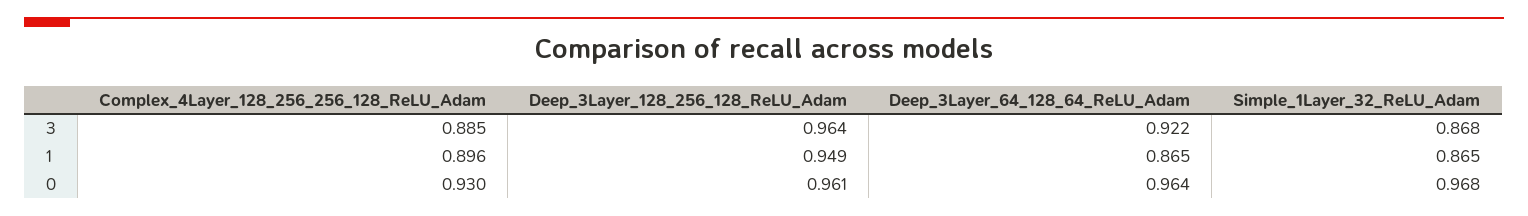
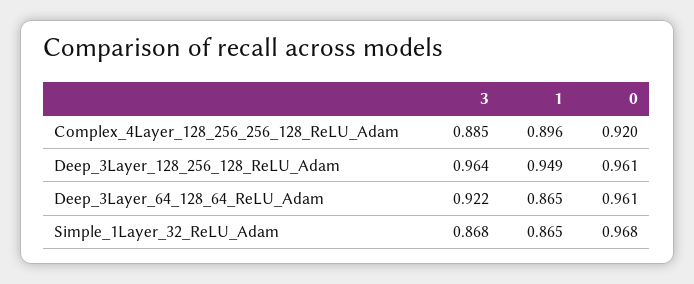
  {
    "Complex_4Layer_128_256_256_128_ReLU_Adam": {
      "3": 0.885,
      "1": 0.896,
-     "0": 0.93
+     "0": 0.92
    },
    "Deep_3Layer_128_256_128_ReLU_Adam": {
      "3": 0.964,
      "1": 0.949,
      "0": 0.961
    },
    "Deep_3Layer_64_128_64_ReLU_Adam": {
      "3": 0.922,
      "1": 0.865,
-     "0": 0.964
+     "0": 0.961
    },
    "Simple_1Layer_32_ReLU_Adam": {
      "3": 0.868,
      "1": 0.865,
      "0": 0.968
    }
  }

